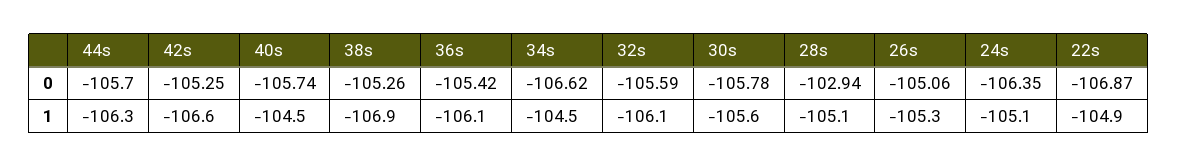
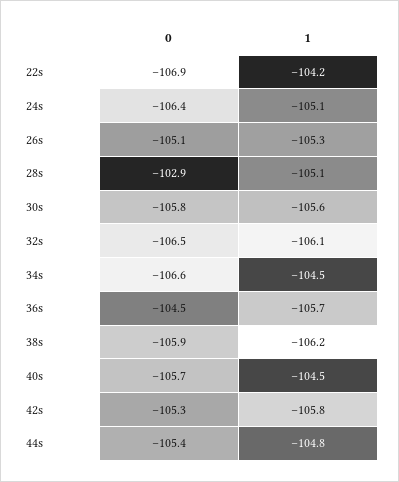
  {
    "44s": {
-     "0": -105.7,
+     "0": -105.4,
-     "1": -106.3
+     "1": -104.8
    },
    "42s": {
      "0": -105.25,
-     "1": -106.6
+     "1": -105.8
    },
    "40s": {
      "0": -105.74,
      "1": -104.5
    },
    "38s": {
-     "0": -105.26,
+     "0": -105.9,
-     "1": -106.9
+     "1": -106.2
    },
    "36s": {
-     "0": -105.42,
+     "0": -104.5,
-     "1": -106.1
+     "1": -105.7
    },
    "34s": {
      "0": -106.62,
      "1": -104.5
    },
    "32s": {
-     "0": -105.59,
+     "0": -106.5,
      "1": -106.1
    },
    "30s": {
      "0": -105.78,
      "1": -105.6
    },
    "28s": {
      "0": -102.94,
      "1": -105.1
    },
    "26s": {
      "0": -105.06,
      "1": -105.3
    },
    "24s": {
      "0": -106.35,
      "1": -105.1
    },
    "22s": {
      "0": -106.87,
-     "1": -104.9
+     "1": -104.2
    }
  }

